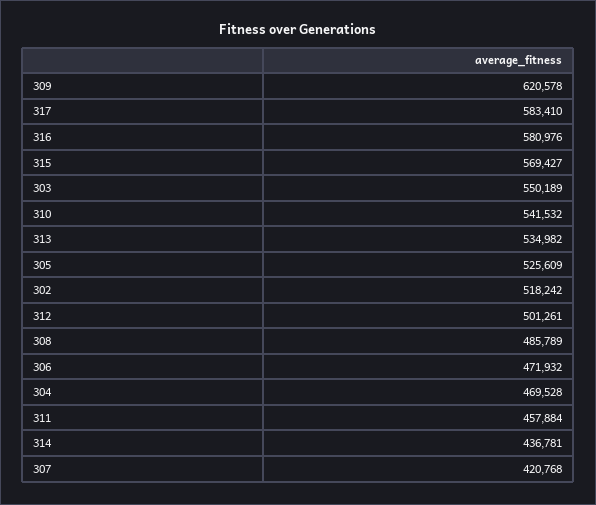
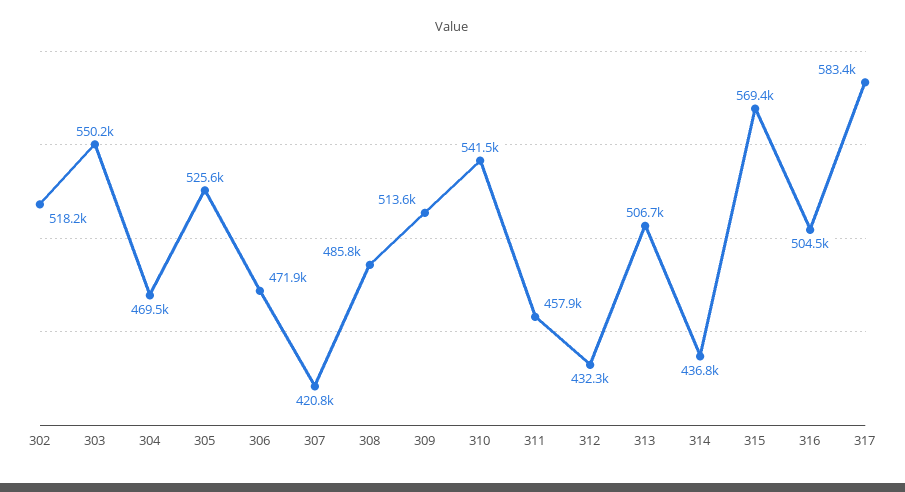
  {
-   "309": 620578,
+   "309": 513600,
    "317": 583410,
-   "316": 580976,
+   "316": 504500,
    "315": 569427,
    "303": 550189,
    "310": 541532,
-   "313": 534982,
+   "313": 506700,
    "305": 525609,
    "302": 518242,
-   "312": 501261,
+   "312": 432300,
    "308": 485789,
    "306": 471932,
    "304": 469528,
    "311": 457884,
    "314": 436781,
    "307": 420768
  }

